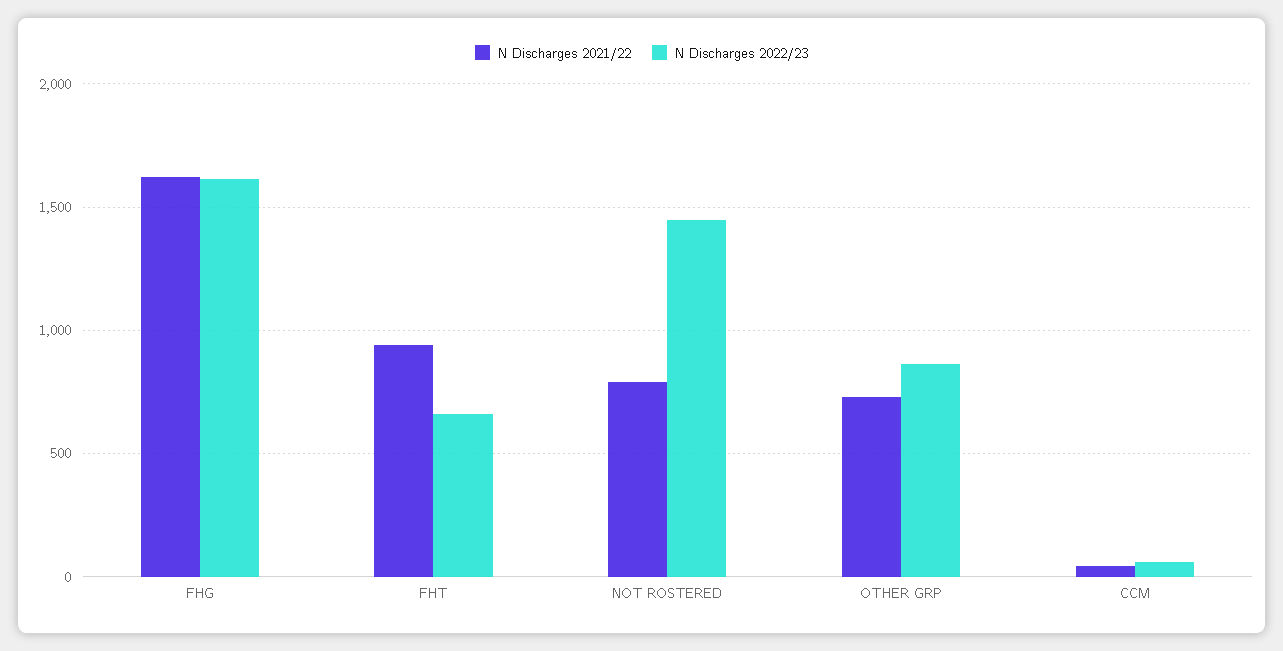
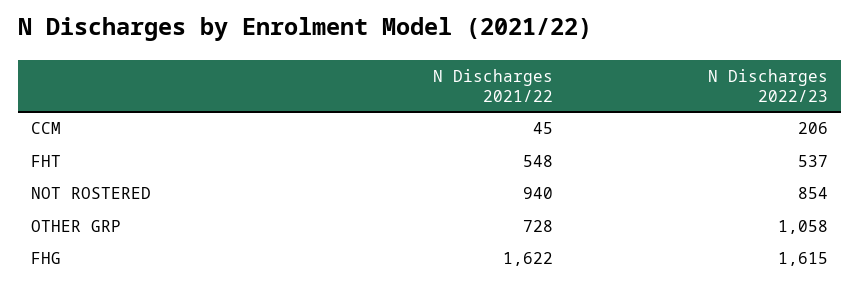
  {
    "N Discharges 2021/22": {
      "FHG": 1622,
-     "FHT": 950,
+     "FHT": 548,
-     "NOT ROSTERED": 800,
+     "NOT ROSTERED": 940,
      "OTHER GRP": 728,
      "CCM": 45
    },
    "N Discharges 2022/23": {
      "FHG": 1615,
-     "FHT": 650,
+     "FHT": 537,
-     "NOT ROSTERED": 1450,
+     "NOT ROSTERED": 854,
-     "OTHER GRP": 850,
+     "OTHER GRP": 1058,
-     "CCM": 50
+     "CCM": 206
    }
  }

